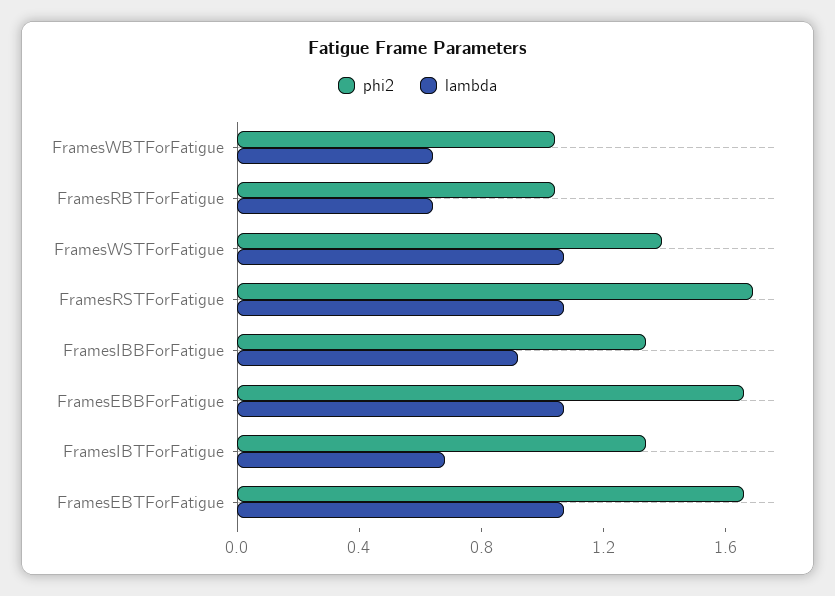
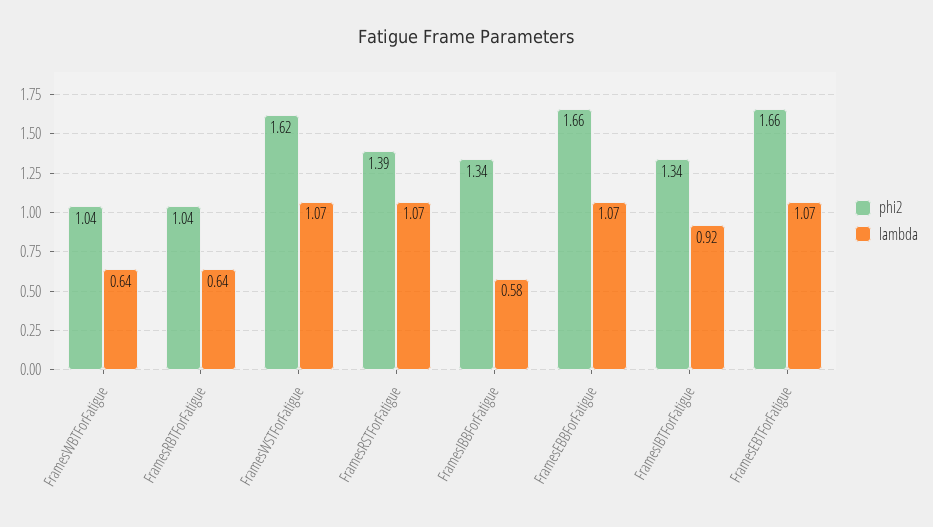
  {
    "phi2": {
      "FramesWBTForFatigue": 1.04,
      "FramesRBTForFatigue": 1.04,
-     "FramesWSTForFatigue": 1.4,
+     "FramesWSTForFatigue": 1.62,
-     "FramesRSTForFatigue": 1.7,
+     "FramesRSTForFatigue": 1.39,
      "FramesIBBForFatigue": 1.34,
      "FramesEBBForFatigue": 1.66,
      "FramesIBTForFatigue": 1.34,
      "FramesEBTForFatigue": 1.66
    },
    "lambda": {
      "FramesWBTForFatigue": 0.64,
      "FramesRBTForFatigue": 0.64,
      "FramesWSTForFatigue": 1.07,
      "FramesRSTForFatigue": 1.07,
-     "FramesIBBForFatigue": 0.9,
+     "FramesIBBForFatigue": 0.58,
      "FramesEBBForFatigue": 1.07,
-     "FramesIBTForFatigue": 0.7,
+     "FramesIBTForFatigue": 0.92,
      "FramesEBTForFatigue": 1.07
    }
  }

